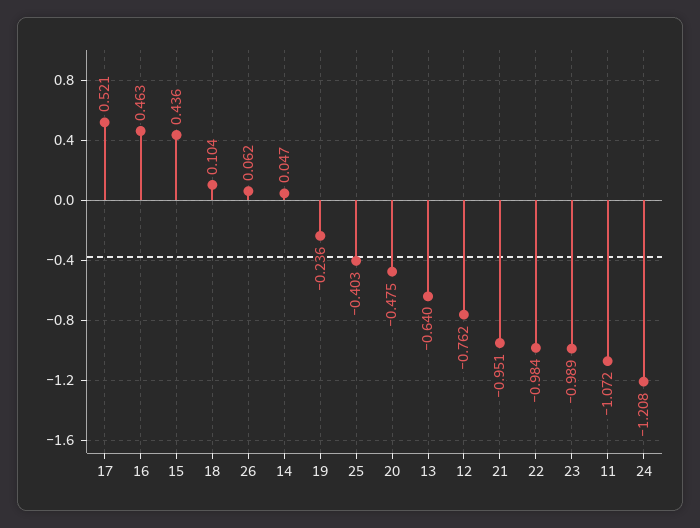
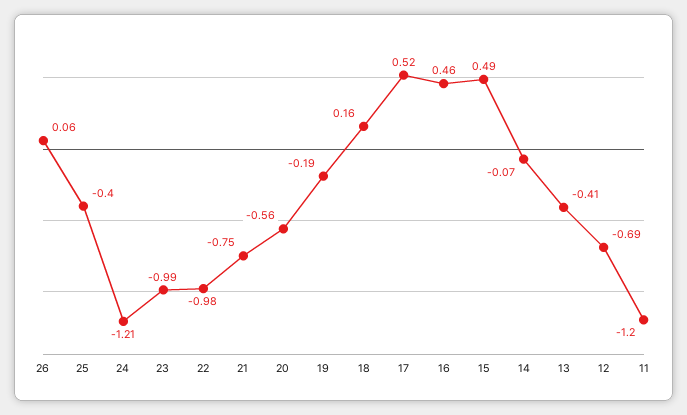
  {
    "17": 0.521,
    "16": 0.463,
-   "15": 0.436,
+   "15": 0.49,
-   "18": 0.104,
+   "18": 0.16,
    "26": 0.062,
-   "14": 0.047,
+   "14": -0.07,
-   "19": -0.236,
+   "19": -0.19,
    "25": -0.403,
-   "20": -0.475,
+   "20": -0.56,
-   "13": -0.64,
+   "13": -0.41,
-   "12": -0.762,
+   "12": -0.69,
-   "21": -0.951,
+   "21": -0.75,
    "22": -0.984,
    "23": -0.989,
-   "11": -1.072,
+   "11": -1.2,
    "24": -1.208
  }

